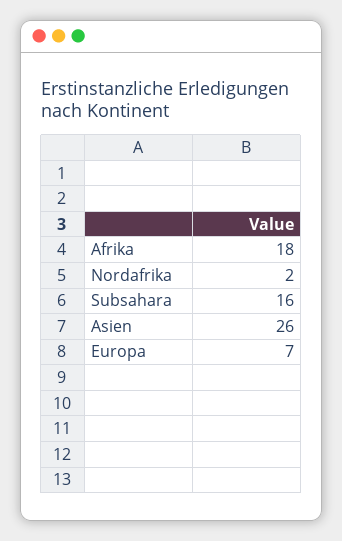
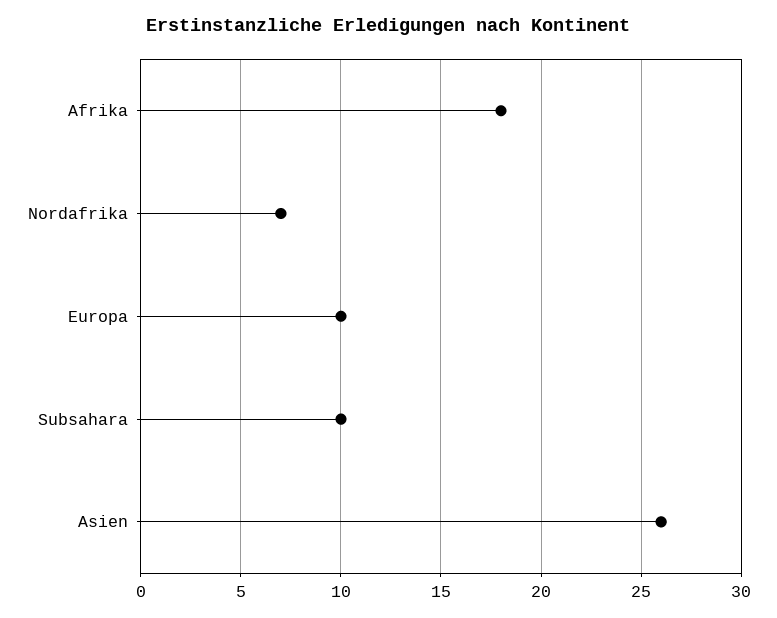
  {
    "Afrika": 18,
-   "Nordafrika": 2,
+   "Nordafrika": 7,
-   "Subsahara": 16,
+   "Subsahara": 10,
    "Asien": 26,
-   "Europa": 7
+   "Europa": 10
  }

